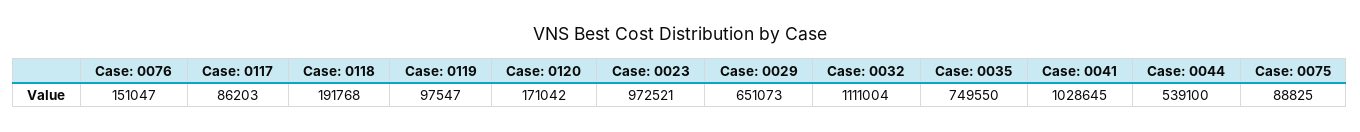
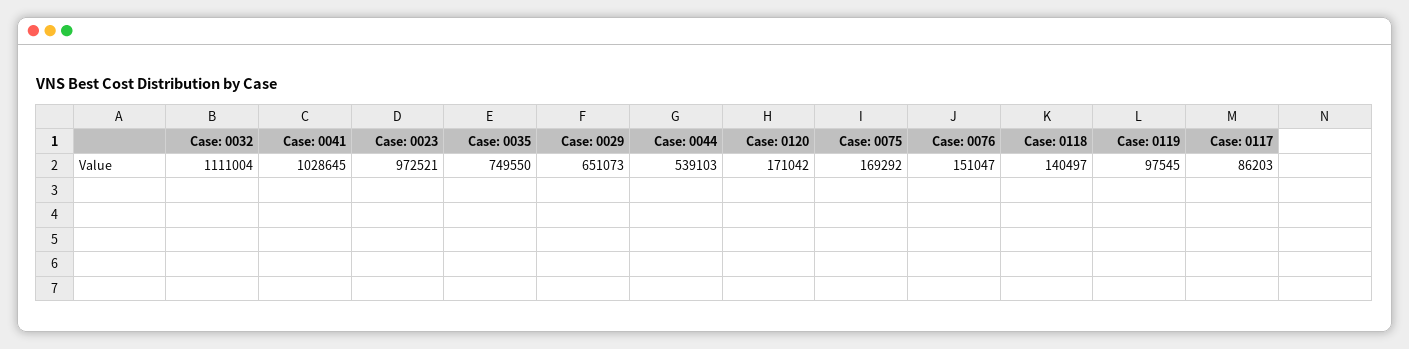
  {
    "Case: 0076": 151047,
    "Case: 0117": 86203,
-   "Case: 0118": 191768,
+   "Case: 0118": 140497,
-   "Case: 0119": 97547,
+   "Case: 0119": 97545,
    "Case: 0120": 171042,
    "Case: 0023": 972521,
    "Case: 0029": 651073,
    "Case: 0032": 1111004,
    "Case: 0035": 749550,
    "Case: 0041": 1028645,
-   "Case: 0044": 539100,
+   "Case: 0044": 539103,
-   "Case: 0075": 88825
+   "Case: 0075": 169292
  }

